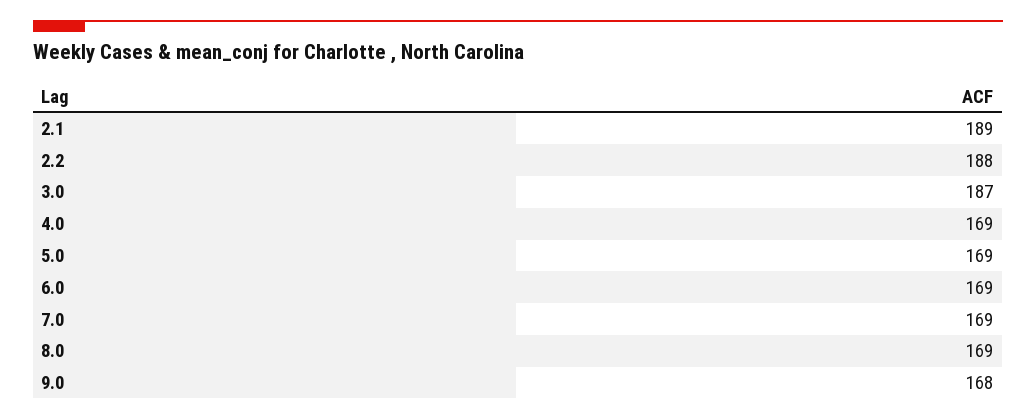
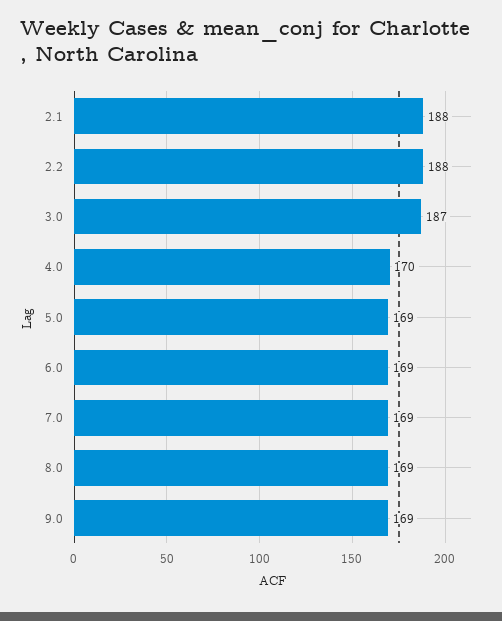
  {
-   "2.1": 189,
+   "2.1": 188,
    "2.2": 188,
    "3.0": 187,
-   "4.0": 169,
+   "4.0": 170,
    "5.0": 169,
    "6.0": 169,
    "7.0": 169,
    "8.0": 169,
-   "9.0": 168
+   "9.0": 169
  }

